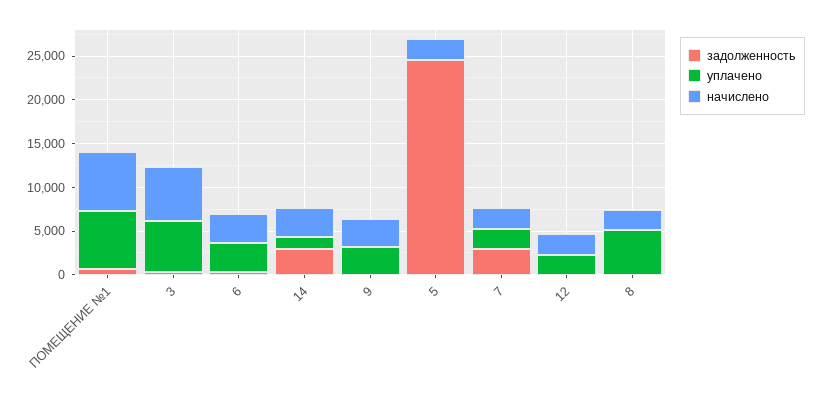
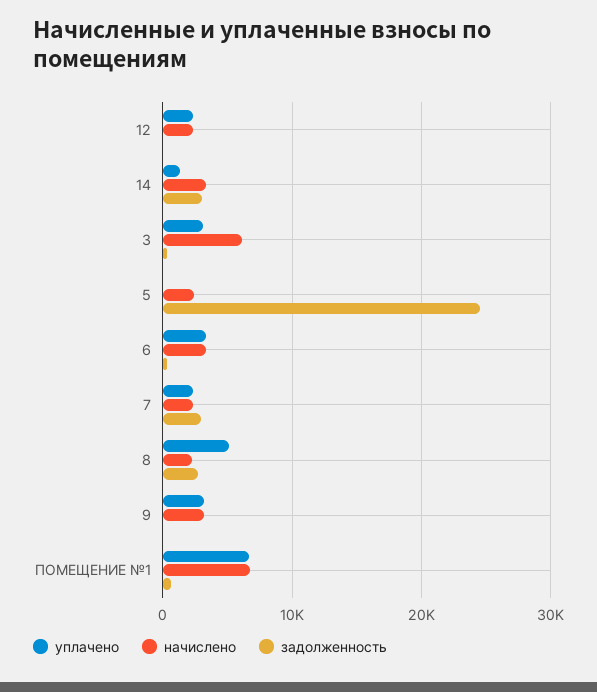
  {
    "задолженность": {
      "ПОМЕЩЕНИЕ №1": 1000,
      "3": 0,
      "6": 0,
      "14": 3000,
      "9": 0,
      "5": 25000,
      "7": 3000,
      "12": 0,
-     "8": 0
+     "8": 3000
    },
    "уплачено": {
      "ПОМЕЩЕНИЕ №1": 7000,
-     "3": 6000,
+     "3": 3000,
      "6": 3000,
      "14": 1000,
      "9": 3000,
      "5": 0,
      "7": 2000,
      "12": 2000,
      "8": 5000
    },
    "начислено": {
      "ПОМЕЩЕНИЕ №1": 7000,
      "3": 6000,
      "6": 3000,
      "14": 3000,
      "9": 3000,
      "5": 2000,
      "7": 2000,
      "12": 2000,
      "8": 2000
    }
  }

